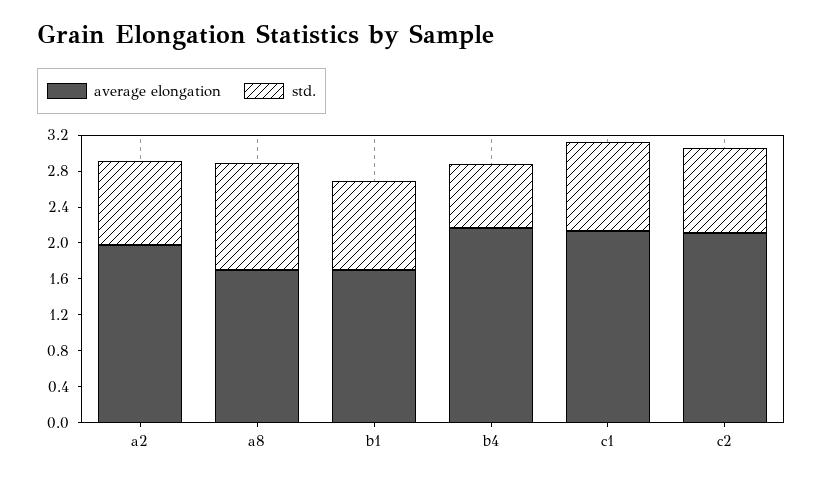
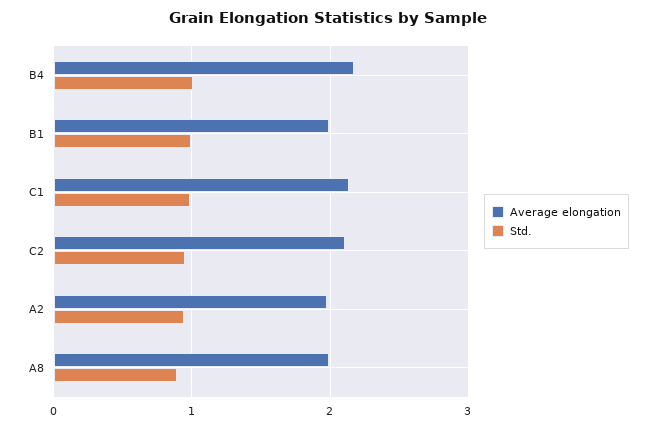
  {
    "average elongation": {
      "a2": 2,
-     "a8": 1.7,
+     "a8": 2,
-     "b1": 1.7,
+     "b1": 2,
      "b4": 2.2,
      "c1": 2.1,
      "c2": 2.1
    },
    "std.": {
      "a2": 0.9,
-     "a8": 1.2,
+     "a8": 0.9,
      "b1": 1,
-     "b4": 0.7,
+     "b4": 1,
      "c1": 1,
      "c2": 0.9
    }
  }

